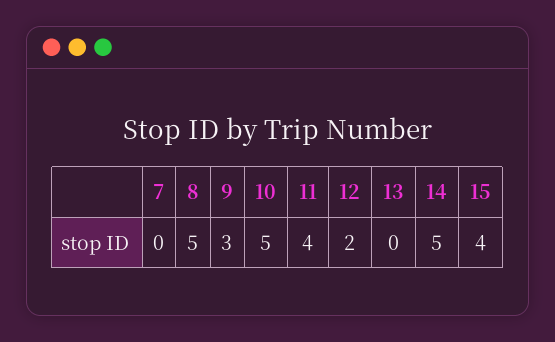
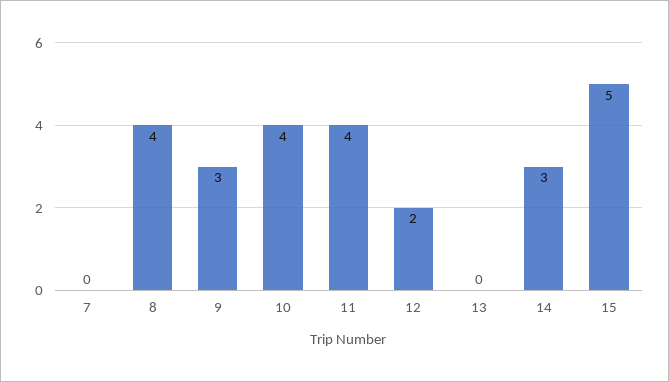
  {
    "7": 0,
-   "8": 5,
+   "8": 4,
    "9": 3,
-   "10": 5,
+   "10": 4,
    "11": 4,
    "12": 2,
    "13": 0,
-   "14": 5,
+   "14": 3,
-   "15": 4
+   "15": 5
  }

